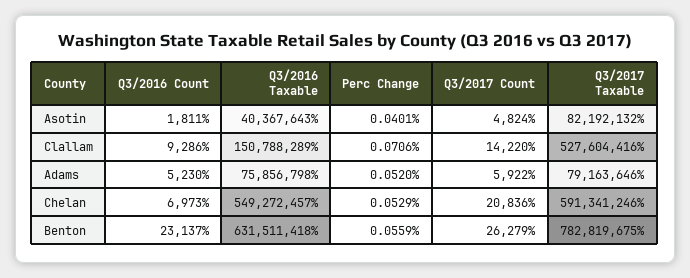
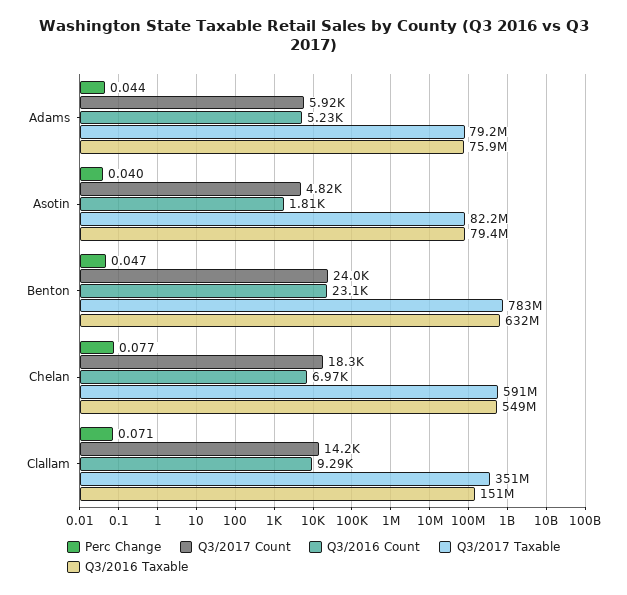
  {
    "Q3/2016 Count": {
      "Asotin": 1811,
      "Clallam": 9286,
      "Adams": 5230,
      "Chelan": 6973,
      "Benton": 23137
    },
    "Q3/2016 Taxable": {
-     "Asotin": 40367643,
+     "Asotin": 79400000,
      "Clallam": 150788289,
      "Adams": 75856798,
      "Chelan": 549272457,
      "Benton": 631511418
    },
    "Perc Change": {
      "Asotin": 0.0401,
      "Clallam": 0.0706,
-     "Adams": 0.052,
+     "Adams": 0.044,
-     "Chelan": 0.0529,
+     "Chelan": 0.077,
-     "Benton": 0.0559
+     "Benton": 0.047
    },
    "Q3/2017 Count": {
      "Asotin": 4824,
      "Clallam": 14220,
      "Adams": 5922,
-     "Chelan": 20836,
+     "Chelan": 18300,
-     "Benton": 26279
+     "Benton": 24000
    },
    "Q3/2017 Taxable": {
      "Asotin": 82192132,
-     "Clallam": 527604416,
+     "Clallam": 351000000,
      "Adams": 79163646,
      "Chelan": 591341246,
      "Benton": 782819675
    }
  }

